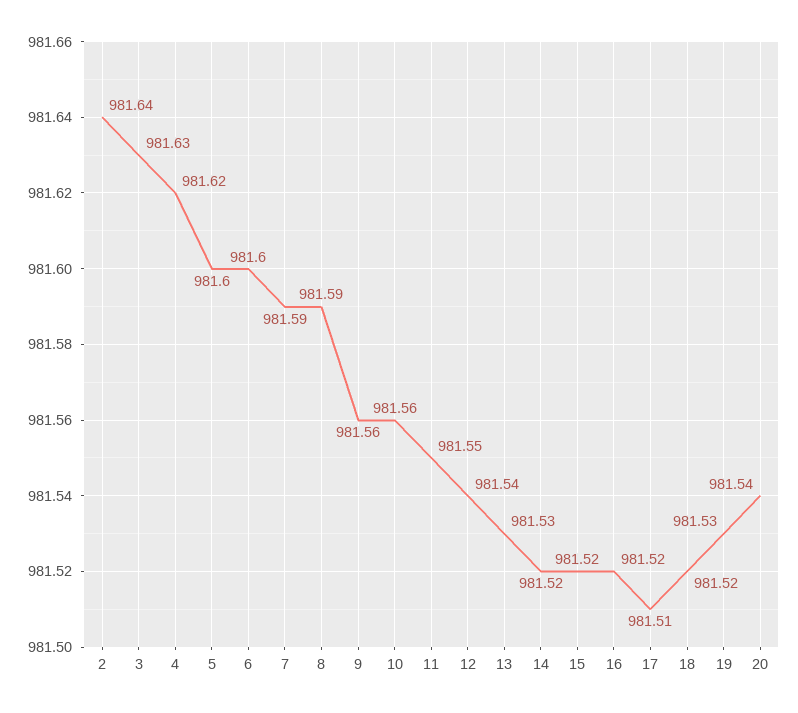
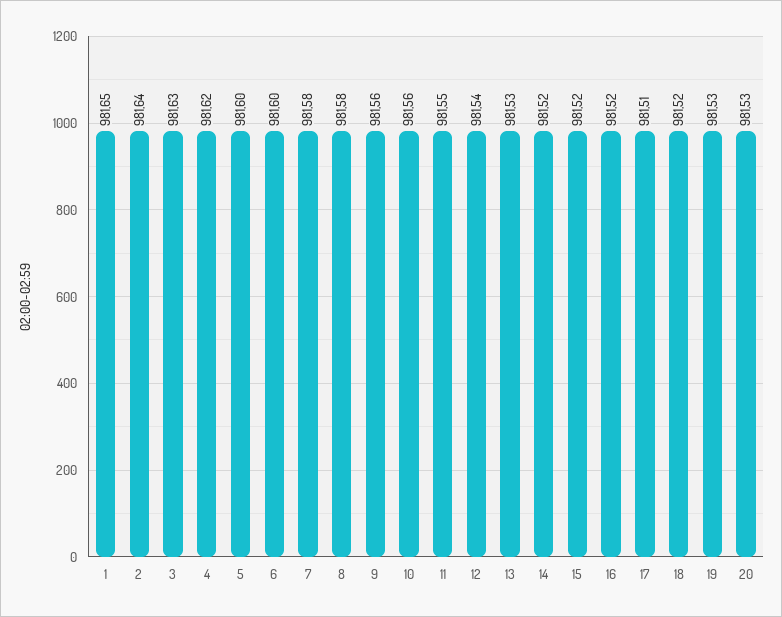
  {
    "2": 981.64,
    "3": 981.63,
    "4": 981.62,
    "5": 981.6,
    "6": 981.6,
-   "7": 981.59,
+   "7": 981.58,
-   "8": 981.59,
+   "8": 981.58,
    "9": 981.56,
    "10": 981.56,
    "11": 981.55,
    "12": 981.54,
    "13": 981.53,
    "14": 981.52,
    "15": 981.52,
    "16": 981.52,
    "17": 981.51,
    "18": 981.52,
    "19": 981.53,
-   "20": 981.54
+   "20": 981.53,
+   "1": 981.65
  }

